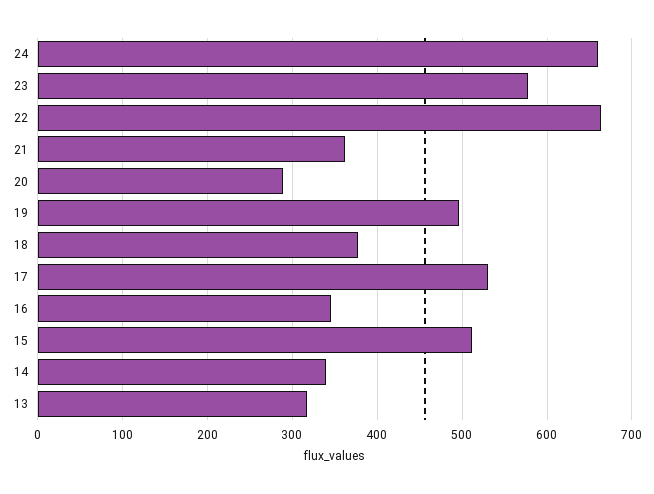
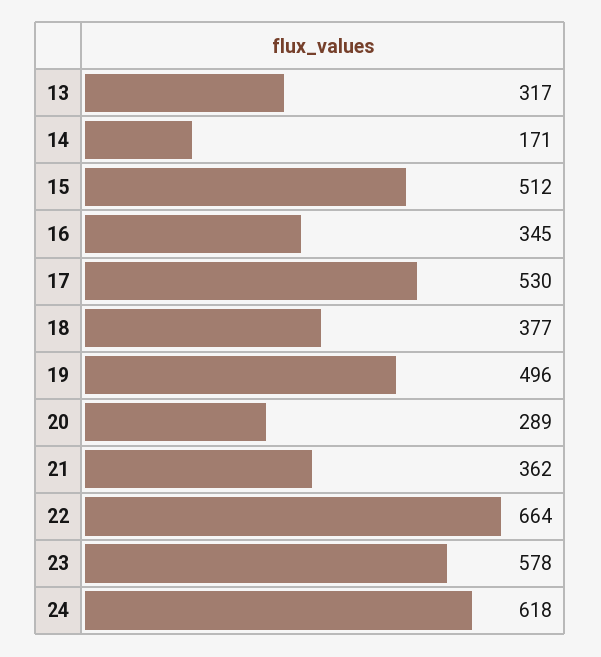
  {
-   "24": 660,
+   "24": 618,
    "23": 578,
    "22": 664,
    "21": 362,
    "20": 289,
    "19": 496,
    "18": 377,
    "17": 530,
    "16": 345,
    "15": 512,
-   "14": 340,
+   "14": 171,
    "13": 317
  }

